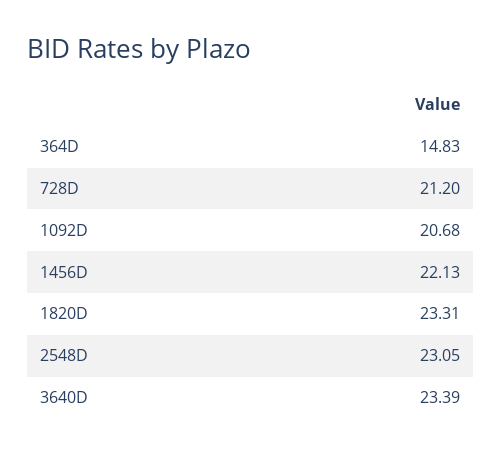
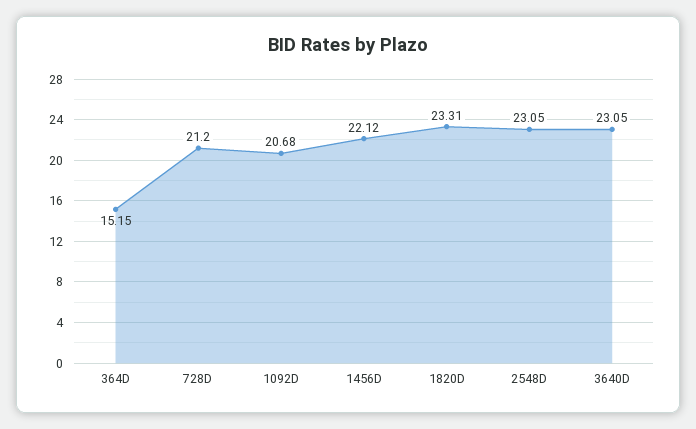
  {
-   "364D": 14.83,
+   "364D": 15.15,
    "728D": 21.2,
    "1092D": 20.68,
-   "1456D": 22.13,
+   "1456D": 22.12,
    "1820D": 23.31,
    "2548D": 23.05,
-   "3640D": 23.39
+   "3640D": 23.05
  }

